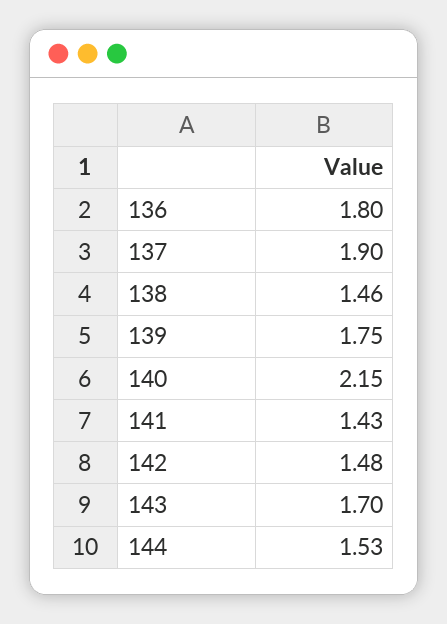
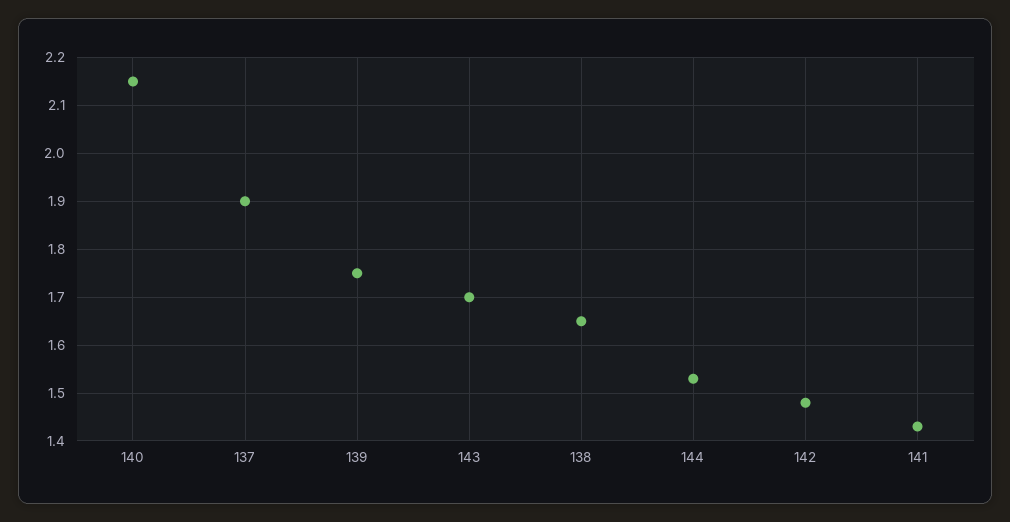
  {
-   "136": 1.8,
    "137": 1.9,
-   "138": 1.46,
+   "138": 1.65,
    "139": 1.75,
    "140": 2.15,
    "141": 1.43,
    "142": 1.48,
    "143": 1.7,
    "144": 1.53
  }

